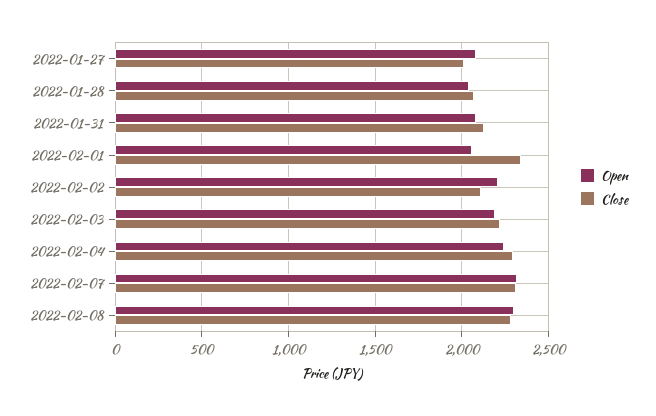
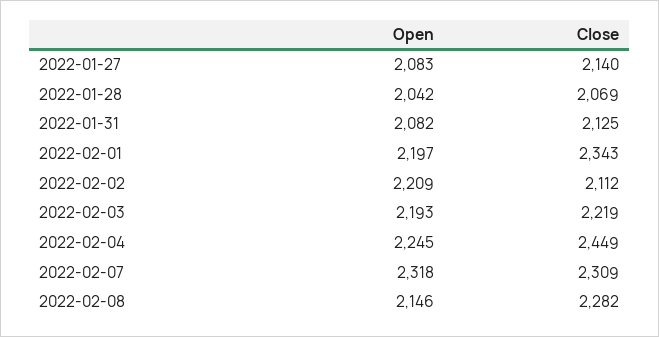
  {
    "Open": {
      "2022-01-27": 2083,
      "2022-01-28": 2042,
      "2022-01-31": 2082,
-     "2022-02-01": 2050,
+     "2022-02-01": 2197,
      "2022-02-02": 2209,
      "2022-02-03": 2193,
      "2022-02-04": 2245,
      "2022-02-07": 2318,
-     "2022-02-08": 2300
+     "2022-02-08": 2146
    },
    "Close": {
-     "2022-01-27": 2000,
+     "2022-01-27": 2140,
      "2022-01-28": 2069,
      "2022-01-31": 2125,
      "2022-02-01": 2343,
      "2022-02-02": 2112,
      "2022-02-03": 2219,
-     "2022-02-04": 2300,
+     "2022-02-04": 2449,
      "2022-02-07": 2309,
      "2022-02-08": 2282
    }
  }

